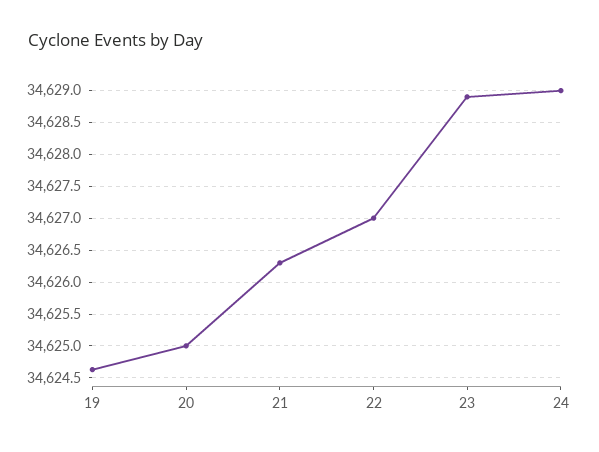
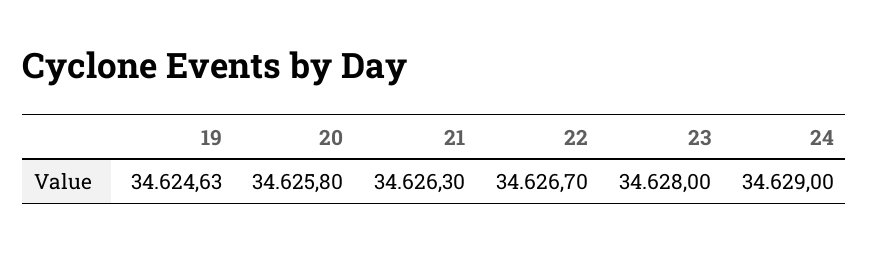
  {
    "19": 34624.63,
-   "20": 34625,
+   "20": 34625.8,
    "21": 34626.3,
-   "22": 34627,
+   "22": 34626.7,
-   "23": 34628.9,
+   "23": 34628,
    "24": 34629
  }

